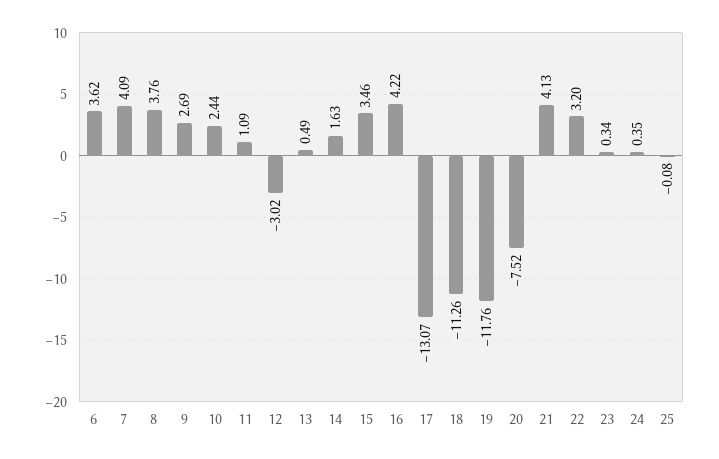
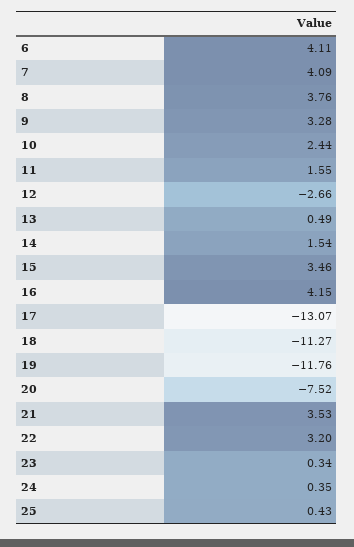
  {
-   "6": 3.62,
+   "6": 4.11,
    "7": 4.09,
    "8": 3.76,
-   "9": 2.69,
+   "9": 3.28,
    "10": 2.44,
-   "11": 1.09,
+   "11": 1.55,
-   "12": -3.02,
+   "12": -2.66,
    "13": 0.49,
-   "14": 1.63,
+   "14": 1.54,
    "15": 3.46,
-   "16": 4.22,
+   "16": 4.15,
    "17": -13.07,
-   "18": -11.26,
+   "18": -11.27,
    "19": -11.76,
    "20": -7.52,
-   "21": 4.13,
+   "21": 3.53,
    "22": 3.2,
    "23": 0.34,
    "24": 0.35,
-   "25": -0.08
+   "25": 0.43
  }

